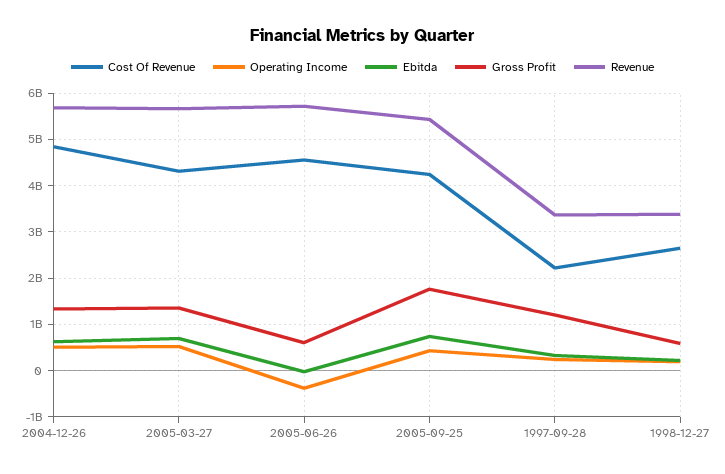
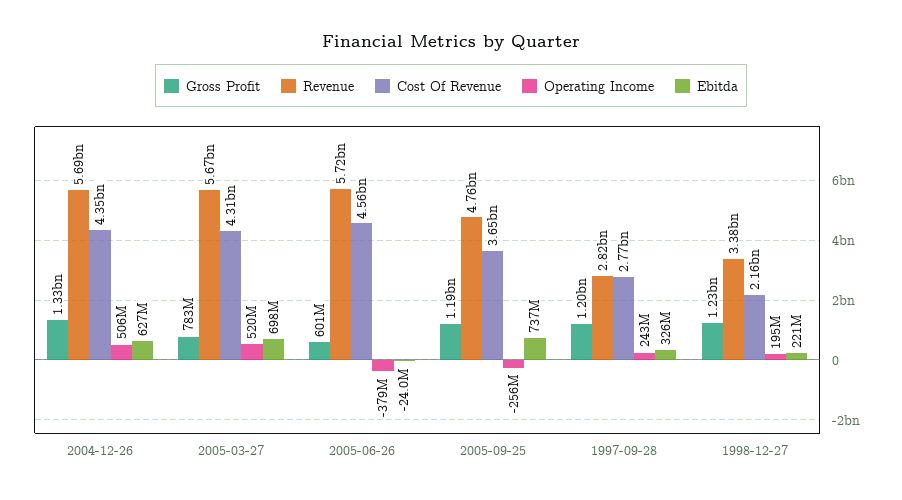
  {
    "Cost Of Revenue": {
-     "2004-12-26": 4800000000,
+     "2004-12-26": 4350000000,
      "2005-03-27": 4310000000,
      "2005-06-26": 4560000000,
-     "2005-09-25": 4200000000,
+     "2005-09-25": 3650000000,
-     "1997-09-28": 2200000000,
+     "1997-09-28": 2770000000,
-     "1998-12-27": 2600000000
+     "1998-12-27": 2160000000
    },
    "Operating Income": {
      "2004-12-26": 506000000,
      "2005-03-27": 520000000,
      "2005-06-26": -379000000,
-     "2005-09-25": 400000000,
+     "2005-09-25": -256000000,
      "1997-09-28": 243000000,
      "1998-12-27": 195000000
    },
    "Ebitda": {
      "2004-12-26": 627000000,
      "2005-03-27": 698000000,
      "2005-06-26": -24000000,
      "2005-09-25": 737000000,
      "1997-09-28": 326000000,
      "1998-12-27": 221000000
    },
    "Gross Profit": {
      "2004-12-26": 1330000000,
-     "2005-03-27": 1400000000,
+     "2005-03-27": 783000000,
      "2005-06-26": 601000000,
-     "2005-09-25": 1800000000,
+     "2005-09-25": 1190000000,
      "1997-09-28": 1200000000,
-     "1998-12-27": 600000000
+     "1998-12-27": 1230000000
    },
    "Revenue": {
      "2004-12-26": 5690000000,
      "2005-03-27": 5670000000,
      "2005-06-26": 5720000000,
-     "2005-09-25": 5400000000,
+     "2005-09-25": 4760000000,
-     "1997-09-28": 3400000000,
+     "1997-09-28": 2820000000,
      "1998-12-27": 3380000000
    }
  }

